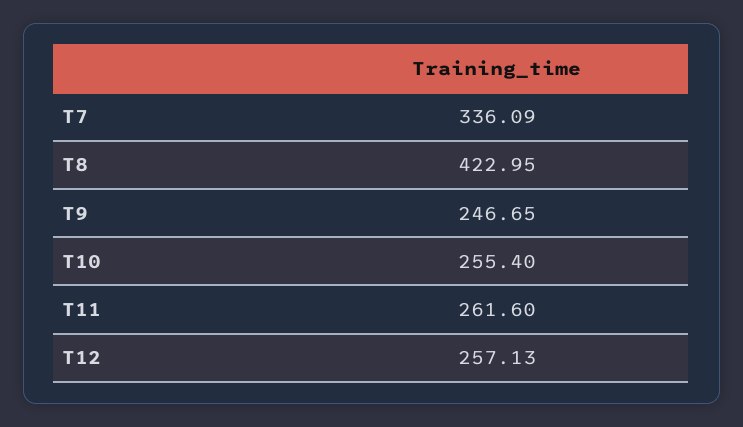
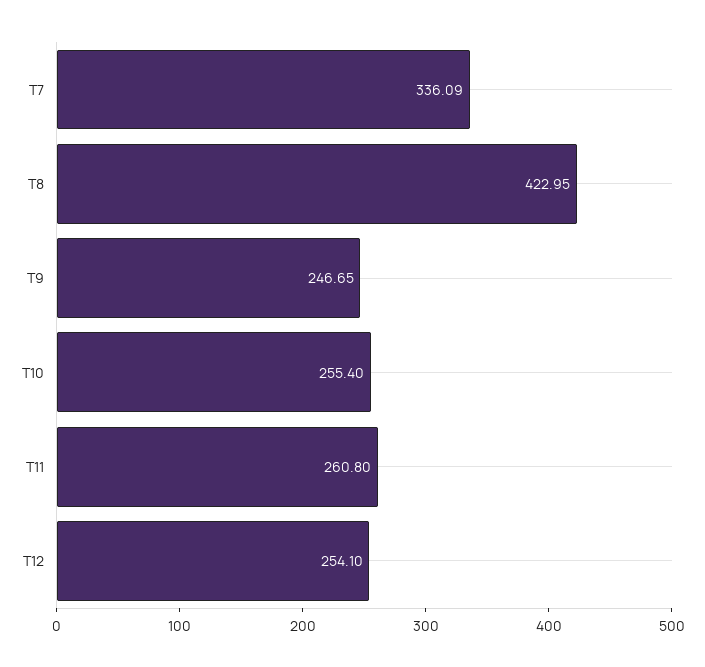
  {
    "T7": 336.09,
    "T8": 422.95,
    "T9": 246.65,
    "T10": 255.4,
-   "T11": 261.6,
+   "T11": 260.8,
-   "T12": 257.13
+   "T12": 254.1
  }

